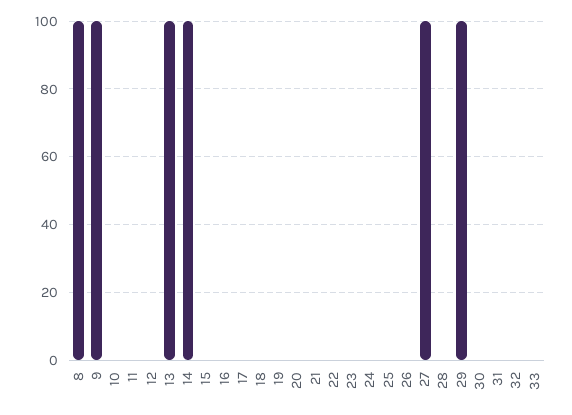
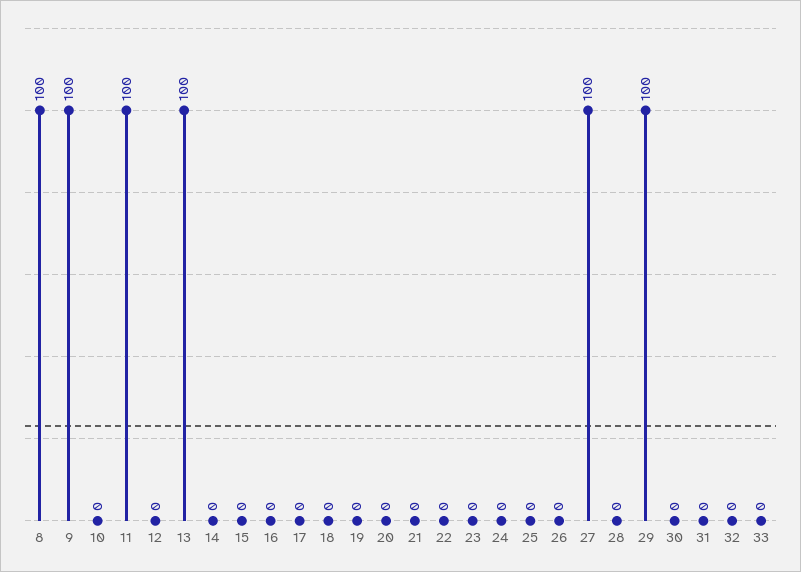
  {
    "8": 100,
    "9": 100,
    "10": 0,
-   "11": 0,
+   "11": 100,
    "12": 0,
    "13": 100,
-   "14": 100,
+   "14": 0,
    "15": 0,
    "16": 0,
    "17": 0,
    "18": 0,
    "19": 0,
    "20": 0,
    "21": 0,
    "22": 0,
    "23": 0,
    "24": 0,
    "25": 0,
    "26": 0,
    "27": 100,
    "28": 0,
    "29": 100,
    "30": 0,
    "31": 0,
    "32": 0,
    "33": 0
  }

